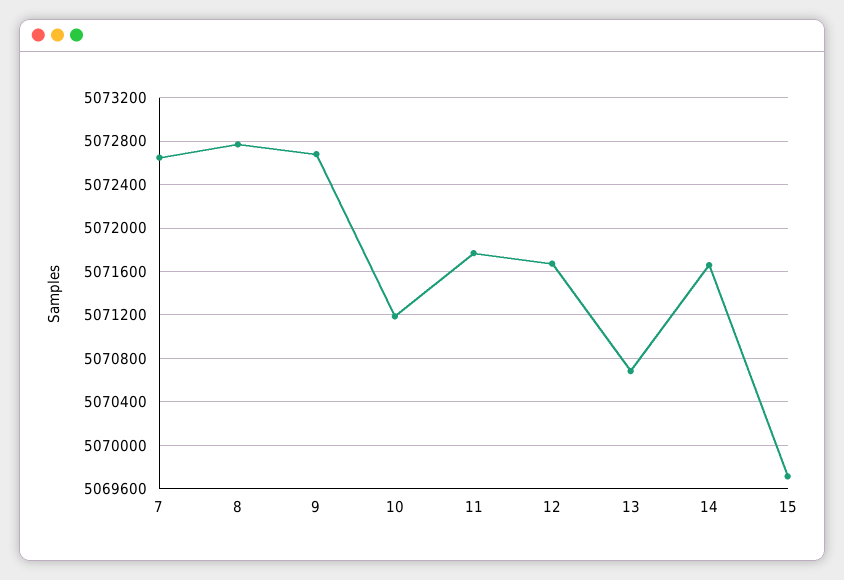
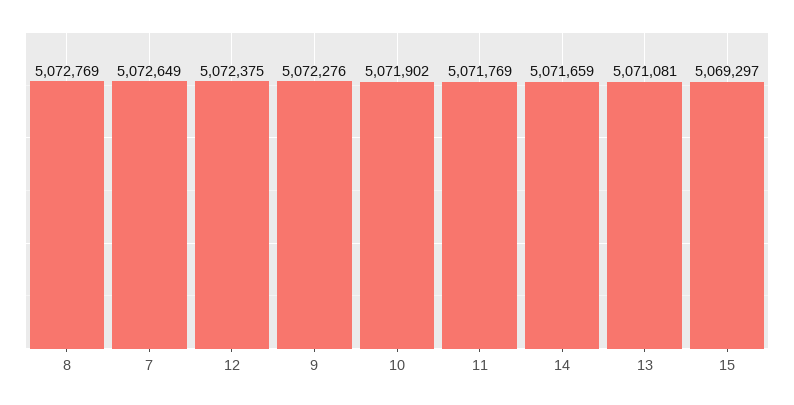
  {
    "7": 5072649,
    "8": 5072769,
-   "9": 5072700,
+   "9": 5072276,
-   "10": 5071200,
+   "10": 5071902,
    "11": 5071769,
-   "12": 5071700,
+   "12": 5072375,
-   "13": 5070700,
+   "13": 5071081,
    "14": 5071659,
-   "15": 5069700
+   "15": 5069297
  }

